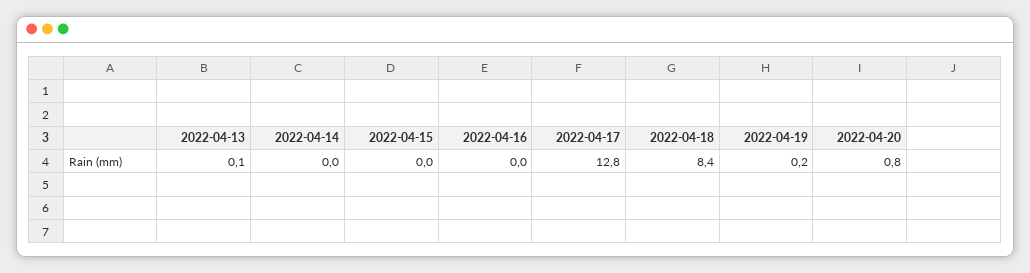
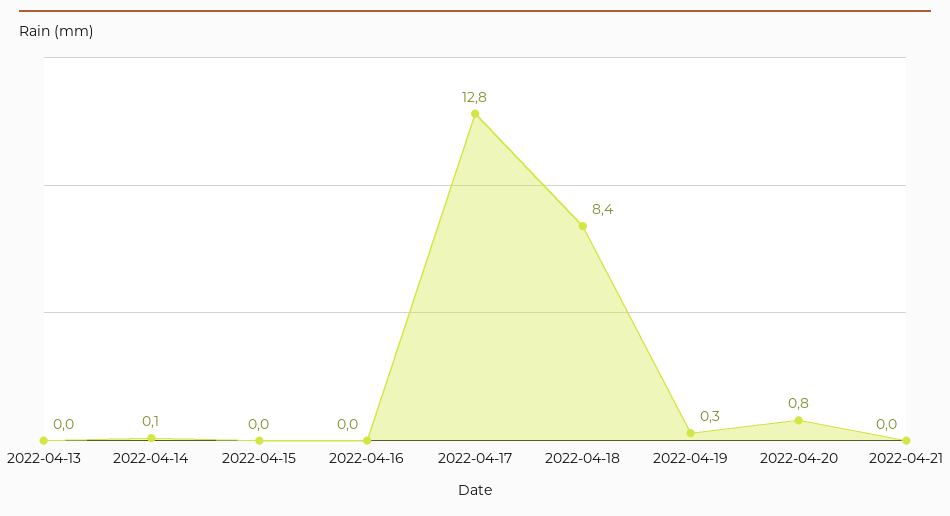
  {
-   "2022-04-13": 0.1,
+   "2022-04-13": 0,
-   "2022-04-14": 0,
+   "2022-04-14": 0.1,
    "2022-04-15": 0,
    "2022-04-16": 0,
    "2022-04-17": 12.8,
    "2022-04-18": 8.4,
-   "2022-04-19": 0.2,
+   "2022-04-19": 0.3,
-   "2022-04-20": 0.8
+   "2022-04-20": 0.8,
+   "2022-04-21": 0
  }

